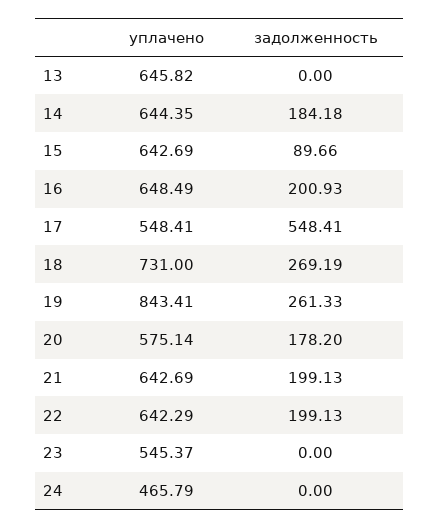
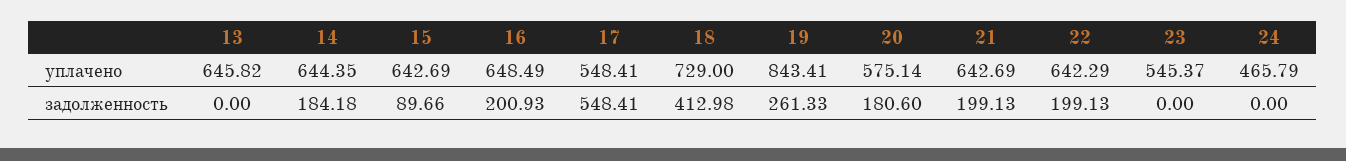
  {
    "уплачено": {
      "13": 645.82,
      "14": 644.35,
      "15": 642.69,
      "16": 648.49,
      "17": 548.41,
-     "18": 731,
+     "18": 729,
      "19": 843.41,
      "20": 575.14,
      "21": 642.69,
      "22": 642.29,
      "23": 545.37,
      "24": 465.79
    },
    "задолженность": {
      "13": 0,
      "14": 184.18,
      "15": 89.66,
      "16": 200.93,
      "17": 548.41,
-     "18": 269.19,
+     "18": 412.98,
      "19": 261.33,
-     "20": 178.2,
+     "20": 180.6,
      "21": 199.13,
      "22": 199.13,
      "23": 0,
      "24": 0
    }
  }

